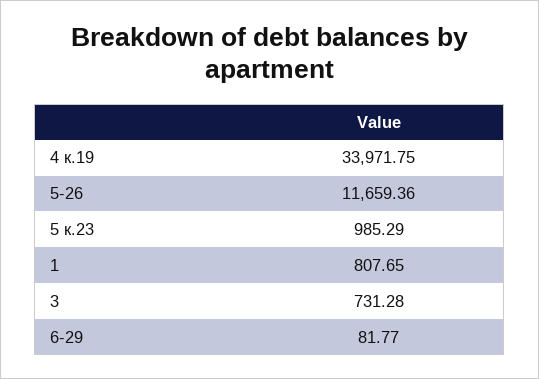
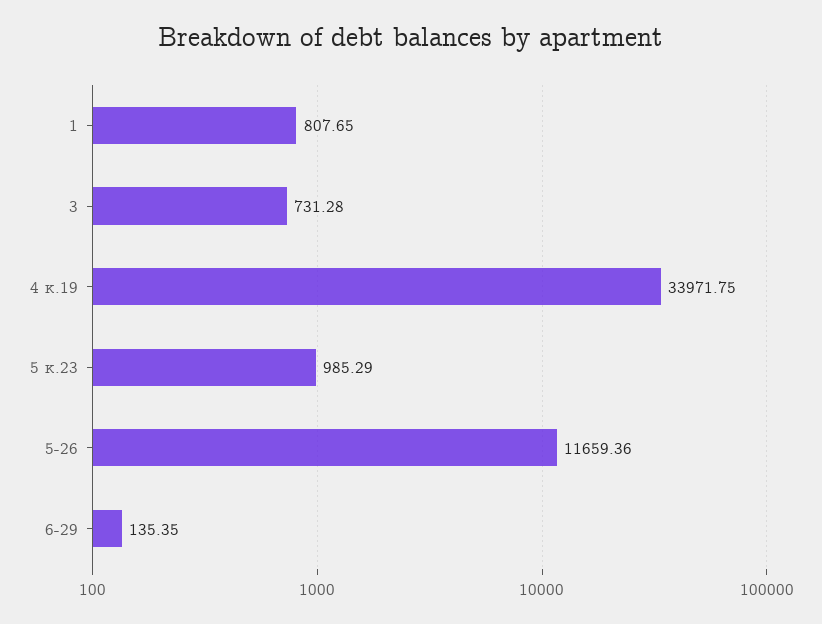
  {
    "4 к.19": 33971.75,
    "5-26": 11659.36,
    "5 к.23": 985.29,
    "1": 807.65,
    "3": 731.28,
-   "6-29": 81.77
+   "6-29": 135.35
  }

